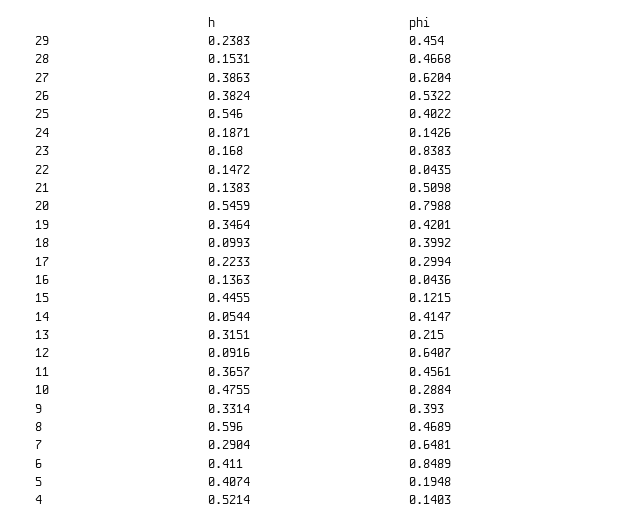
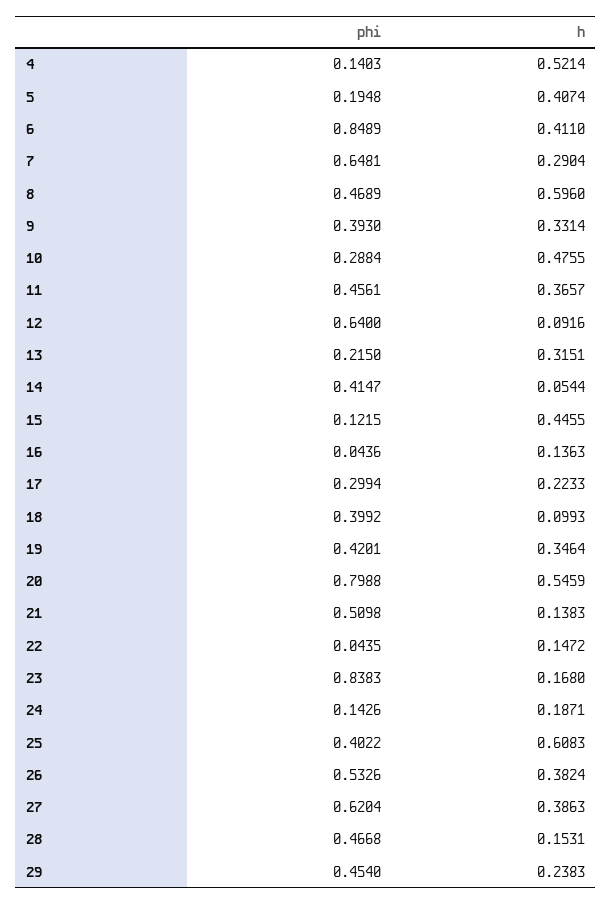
  {
    "h": {
      "29": 0.2383,
      "28": 0.1531,
      "27": 0.3863,
      "26": 0.3824,
-     "25": 0.546,
+     "25": 0.6083,
      "24": 0.1871,
      "23": 0.168,
      "22": 0.1472,
      "21": 0.1383,
      "20": 0.5459,
      "19": 0.3464,
      "18": 0.0993,
      "17": 0.2233,
      "16": 0.1363,
      "15": 0.4455,
      "14": 0.0544,
      "13": 0.3151,
      "12": 0.0916,
      "11": 0.3657,
      "10": 0.4755,
      "9": 0.3314,
      "8": 0.596,
      "7": 0.2904,
      "6": 0.411,
      "5": 0.4074,
      "4": 0.5214
    },
    "phi": {
      "29": 0.454,
      "28": 0.4668,
      "27": 0.6204,
-     "26": 0.5322,
+     "26": 0.5326,
      "25": 0.4022,
      "24": 0.1426,
      "23": 0.8383,
      "22": 0.0435,
      "21": 0.5098,
      "20": 0.7988,
      "19": 0.4201,
      "18": 0.3992,
      "17": 0.2994,
      "16": 0.0436,
      "15": 0.1215,
      "14": 0.4147,
      "13": 0.215,
-     "12": 0.6407,
+     "12": 0.64,
      "11": 0.4561,
      "10": 0.2884,
      "9": 0.393,
      "8": 0.4689,
      "7": 0.6481,
      "6": 0.8489,
      "5": 0.1948,
      "4": 0.1403
    }
  }

